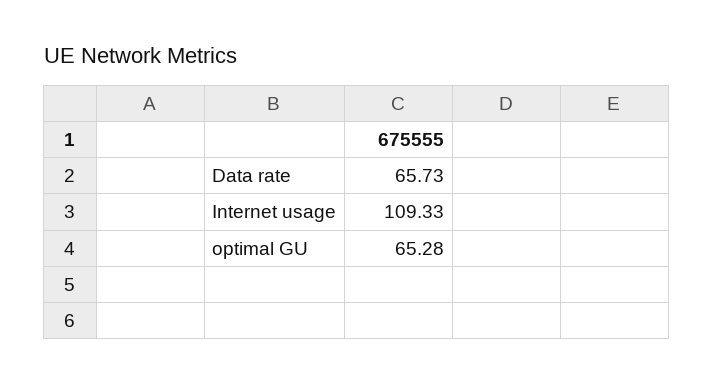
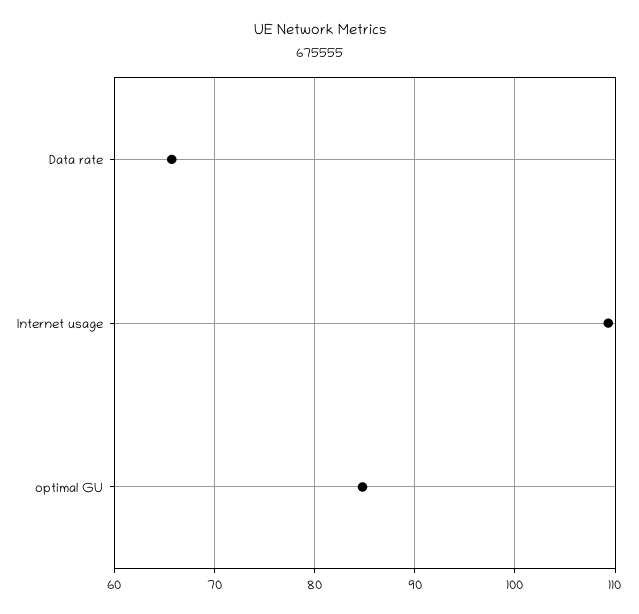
  {
    "Data rate": 65.73,
    "Internet usage": 109.33,
-   "optimal GU": 65.28
+   "optimal GU": 85
  }

